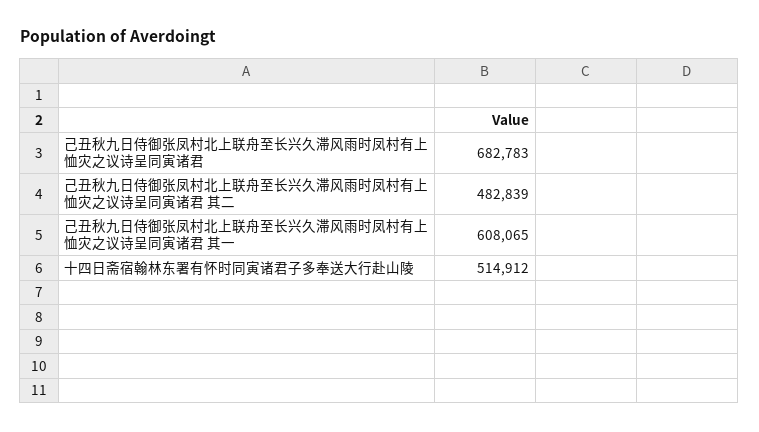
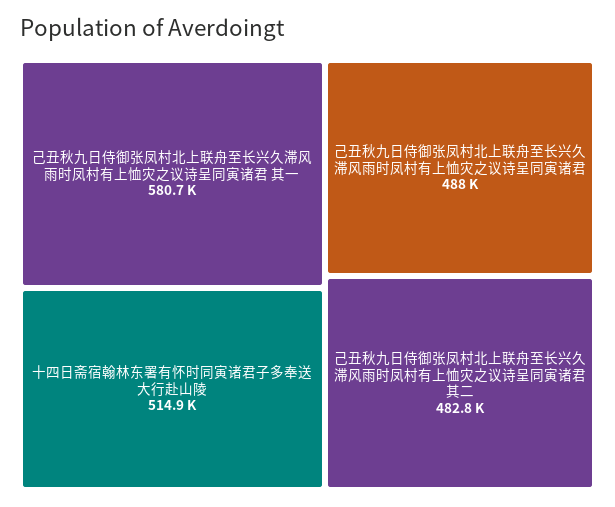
  {
-   "己丑秋九日侍御张凤村北上联舟至长兴久滞风雨时凤村有上恤灾之议诗呈同寅诸君": 682783,
+   "己丑秋九日侍御张凤村北上联舟至长兴久滞风雨时凤村有上恤灾之议诗呈同寅诸君": 488000,
    "己丑秋九日侍御张凤村北上联舟至长兴久滞风雨时凤村有上恤灾之议诗呈同寅诸君 其二": 482839,
-   "己丑秋九日侍御张凤村北上联舟至长兴久滞风雨时凤村有上恤灾之议诗呈同寅诸君 其一": 608065,
+   "己丑秋九日侍御张凤村北上联舟至长兴久滞风雨时凤村有上恤灾之议诗呈同寅诸君 其一": 580700,
    "十四日斋宿翰林东署有怀时同寅诸君子多奉送大行赴山陵": 514912
  }

